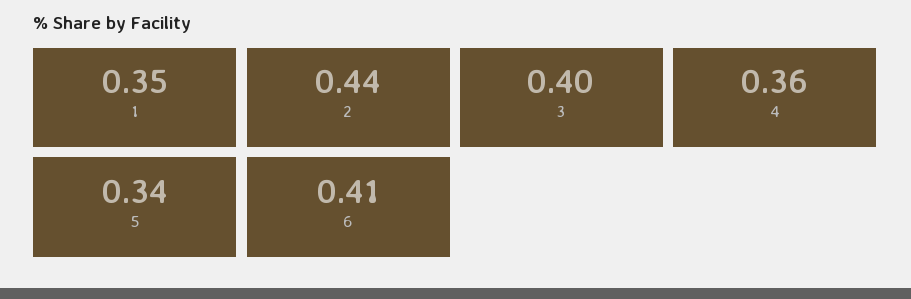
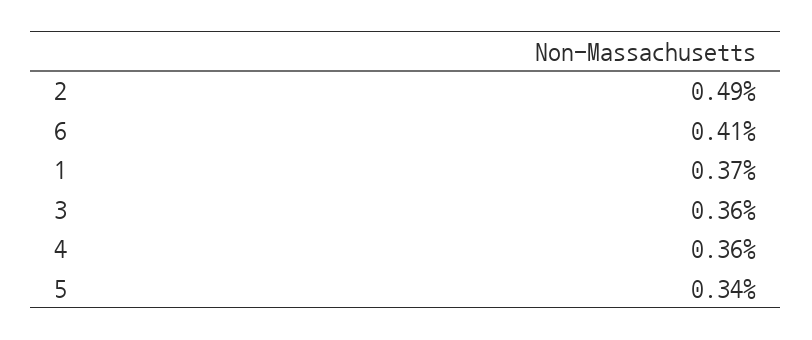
  {
-   "1": 0.35,
+   "1": 0.37,
-   "2": 0.44,
+   "2": 0.49,
-   "3": 0.4,
+   "3": 0.36,
    "4": 0.36,
    "5": 0.34,
    "6": 0.41
  }

